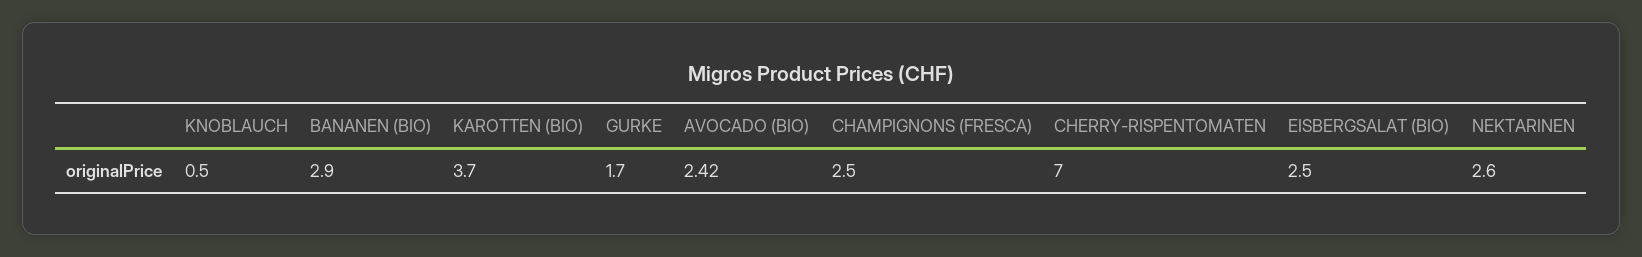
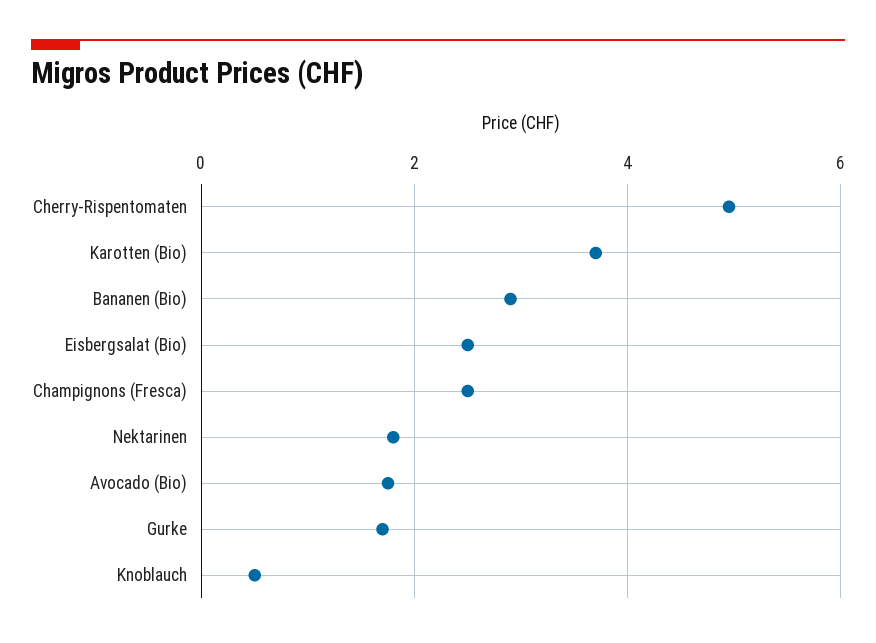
  {
    "KNOBLAUCH": 0.5,
    "BANANEN (BIO)": 2.9,
    "KAROTTEN (BIO)": 3.7,
    "GURKE": 1.7,
-   "AVOCADO (BIO)": 2.42,
+   "AVOCADO (BIO)": 1.8,
    "CHAMPIGNONS (FRESCA)": 2.5,
-   "CHERRY-RISPENTOMATEN": 7,
+   "CHERRY-RISPENTOMATEN": 5,
    "EISBERGSALAT (BIO)": 2.5,
-   "NEKTARINEN": 2.6
+   "NEKTARINEN": 1.8
  }

